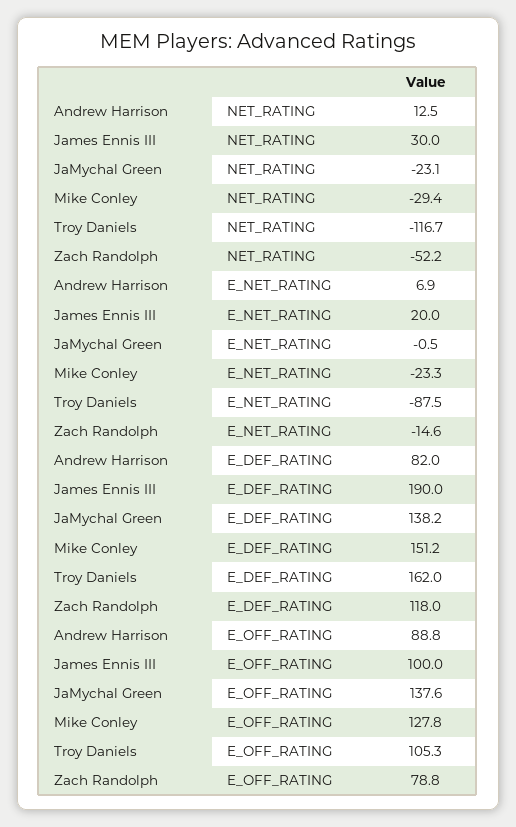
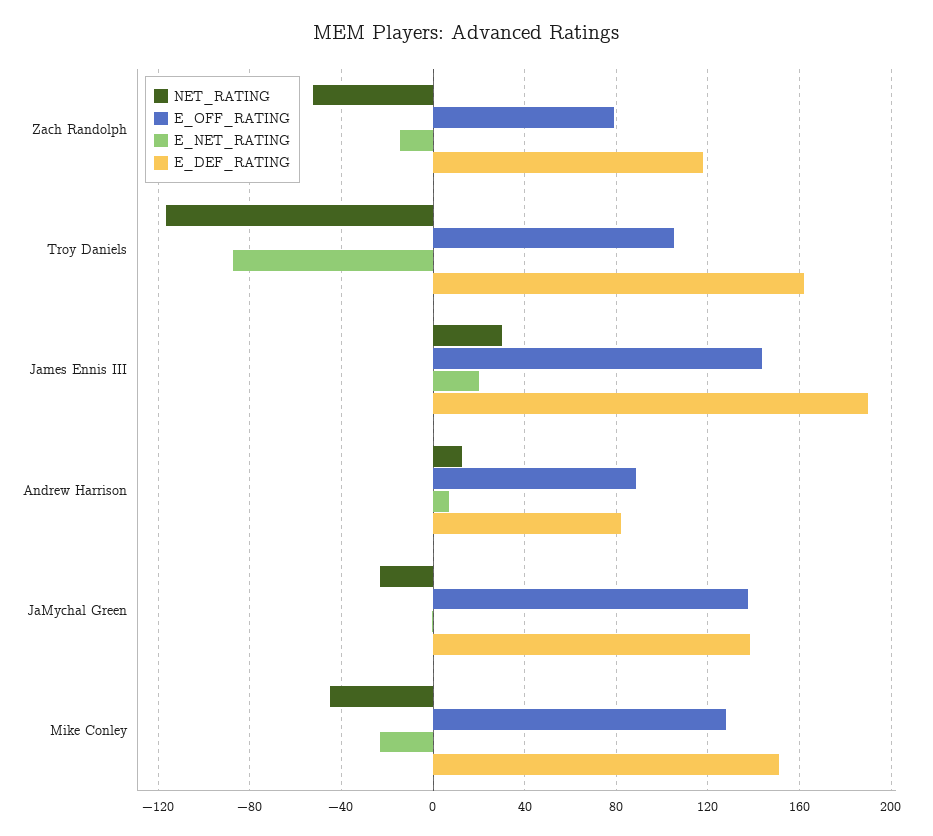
  {
    "NET_RATING": {
      "Andrew Harrison": 12.5,
      "James Ennis III": 30,
      "JaMychal Green": -23.1,
-     "Mike Conley": -29.4,
+     "Mike Conley": -45,
      "Troy Daniels": -116.7,
      "Zach Randolph": -52.2
    },
    "E_NET_RATING": {
      "Andrew Harrison": 6.9,
      "James Ennis III": 20,
      "JaMychal Green": -0.5,
      "Mike Conley": -23.3,
      "Troy Daniels": -87.5,
      "Zach Randolph": -14.6
    },
    "E_DEF_RATING": {
      "Andrew Harrison": 82,
      "James Ennis III": 190,
      "JaMychal Green": 138.2,
      "Mike Conley": 151.2,
      "Troy Daniels": 162,
      "Zach Randolph": 118
    },
    "E_OFF_RATING": {
      "Andrew Harrison": 88.8,
-     "James Ennis III": 100,
+     "James Ennis III": 145,
      "JaMychal Green": 137.6,
      "Mike Conley": 127.8,
      "Troy Daniels": 105.3,
      "Zach Randolph": 78.8
    }
  }

